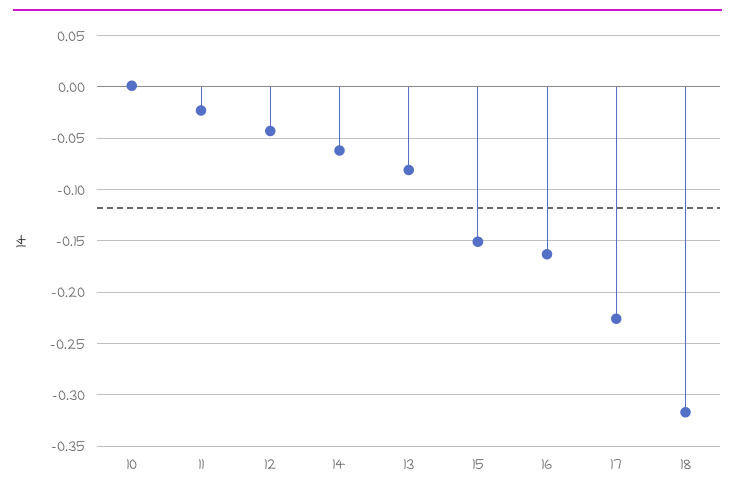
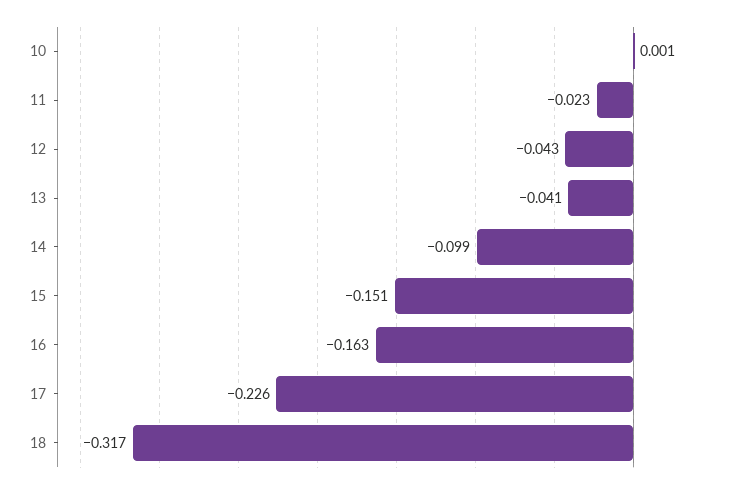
  {
    "10": 0.001,
    "11": -0.023,
    "12": -0.043,
-   "14": -0.06,
+   "14": -0.099,
-   "13": -0.08,
+   "13": -0.041,
    "15": -0.151,
    "16": -0.163,
    "17": -0.226,
    "18": -0.317
  }

